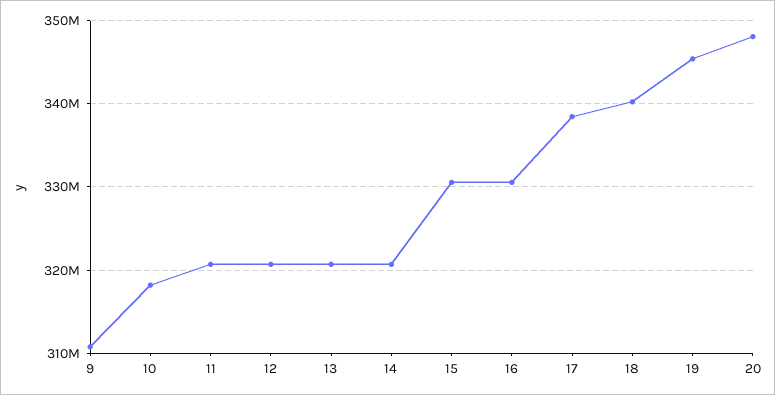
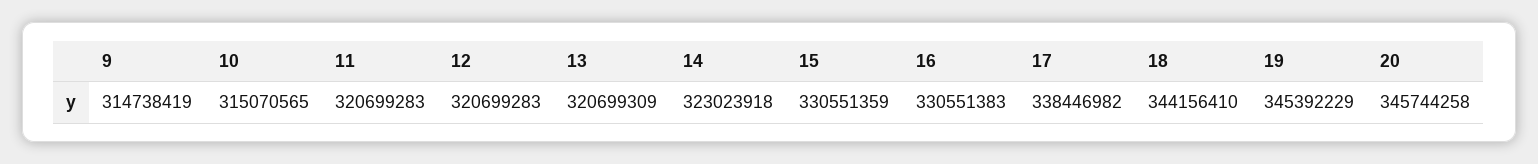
  {
-   "9": 311000000,
+   "9": 314738419,
-   "10": 318000000,
+   "10": 315070565,
    "11": 320699283,
    "12": 320699283,
    "13": 320699309,
-   "14": 321000000,
+   "14": 323023918,
    "15": 330551359,
    "16": 330551383,
    "17": 338446982,
-   "18": 340000000,
+   "18": 344156410,
    "19": 345392229,
-   "20": 348000000
+   "20": 345744258
  }

